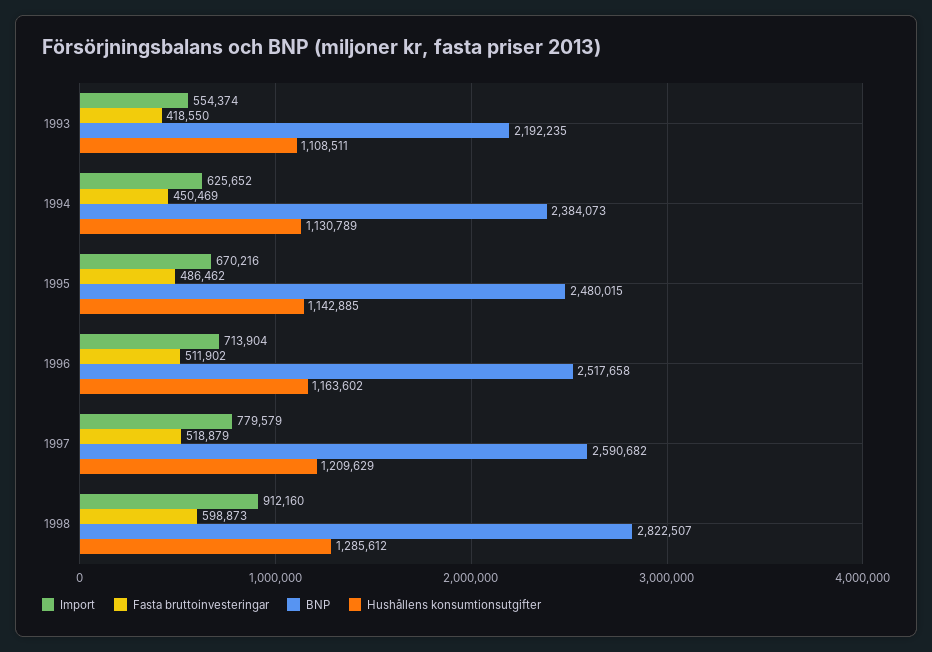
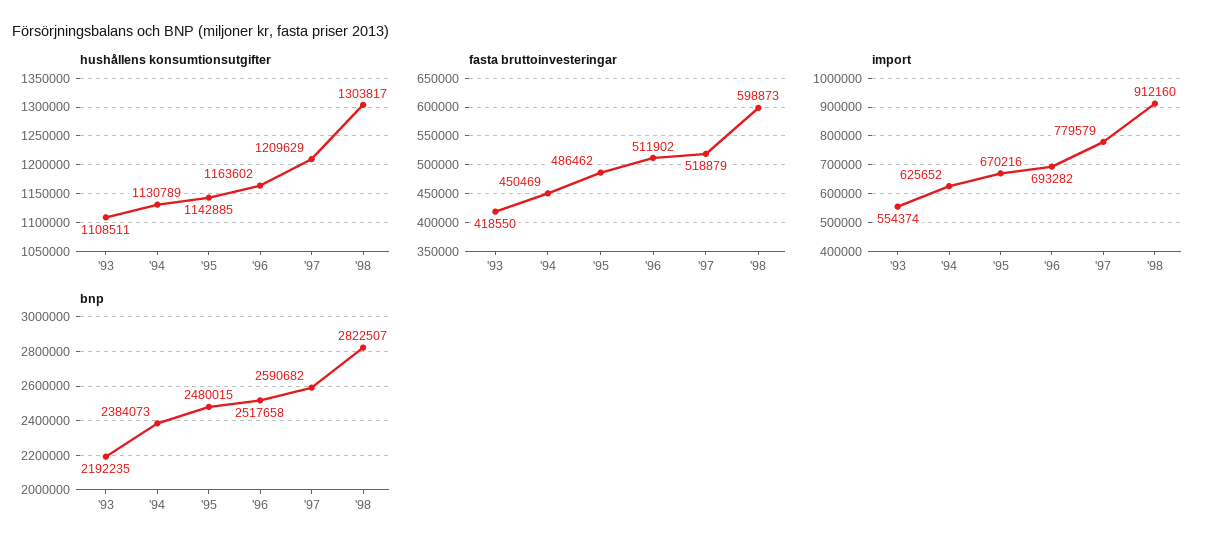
  {
    "Import": {
      "1993": 554374,
      "1994": 625652,
      "1995": 670216,
-     "1996": 713904,
+     "1996": 693282,
      "1997": 779579,
      "1998": 912160
    },
    "Fasta bruttoinvesteringar": {
      "1993": 418550,
      "1994": 450469,
      "1995": 486462,
      "1996": 511902,
      "1997": 518879,
      "1998": 598873
    },
    "BNP": {
      "1993": 2192235,
      "1994": 2384073,
      "1995": 2480015,
      "1996": 2517658,
      "1997": 2590682,
      "1998": 2822507
    },
    "Hushållens konsumtionsutgifter": {
      "1993": 1108511,
      "1994": 1130789,
      "1995": 1142885,
      "1996": 1163602,
      "1997": 1209629,
-     "1998": 1285612
+     "1998": 1303817
    }
  }

